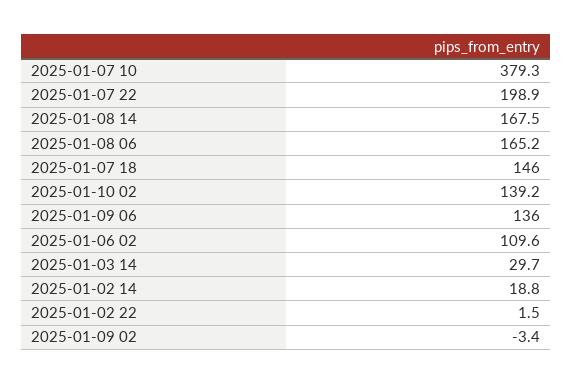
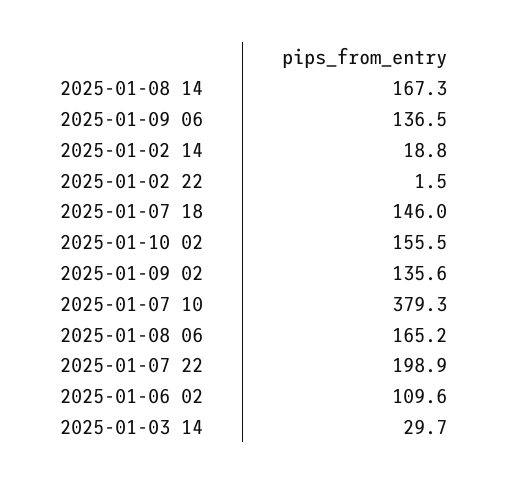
  {
    "2025-01-07 10": 379.3,
    "2025-01-07 22": 198.9,
-   "2025-01-08 14": 167.5,
+   "2025-01-08 14": 167.3,
    "2025-01-08 06": 165.2,
    "2025-01-07 18": 146,
-   "2025-01-10 02": 139.2,
+   "2025-01-10 02": 155.5,
-   "2025-01-09 06": 136,
+   "2025-01-09 06": 136.5,
    "2025-01-06 02": 109.6,
    "2025-01-03 14": 29.7,
    "2025-01-02 14": 18.8,
    "2025-01-02 22": 1.5,
-   "2025-01-09 02": -3.4
+   "2025-01-09 02": 135.6
  }

